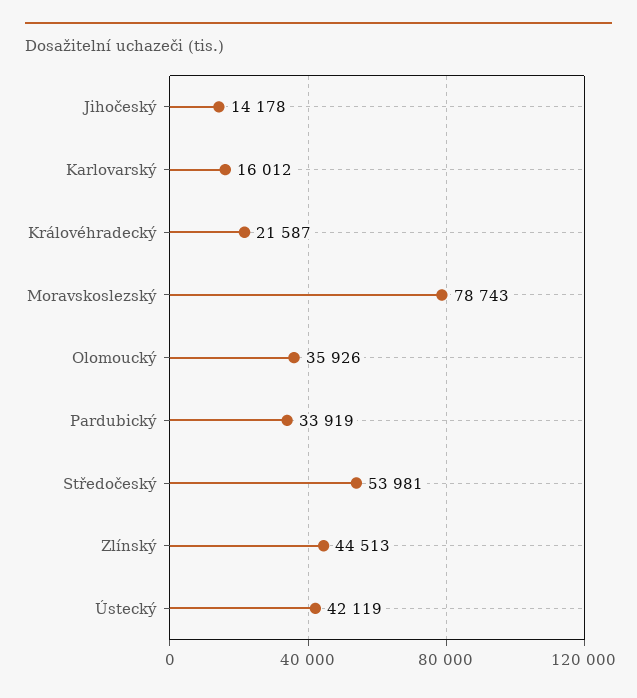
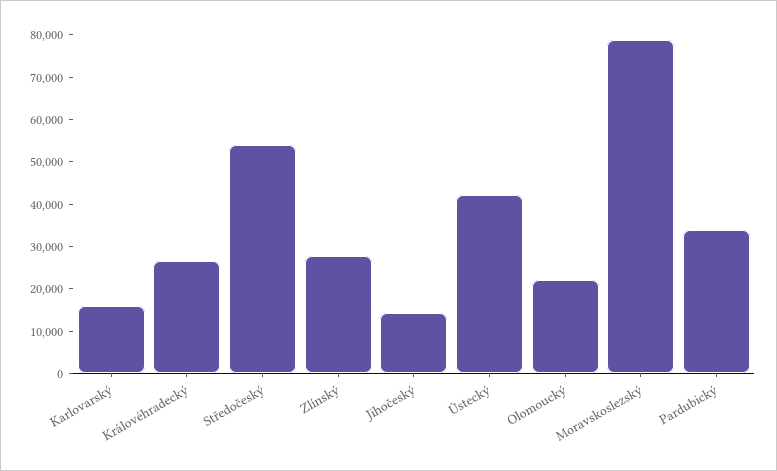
  {
    "Jihočeský": 14178,
    "Karlovarský": 16012,
-   "Královéhradecký": 21587,
+   "Královéhradecký": 26000,
    "Moravskoslezský": 78743,
-   "Olomoucký": 35926,
+   "Olomoucký": 22000,
    "Pardubický": 33919,
    "Středočeský": 53981,
-   "Zlínský": 44513,
+   "Zlínský": 28000,
    "Ústecký": 42119
  }

